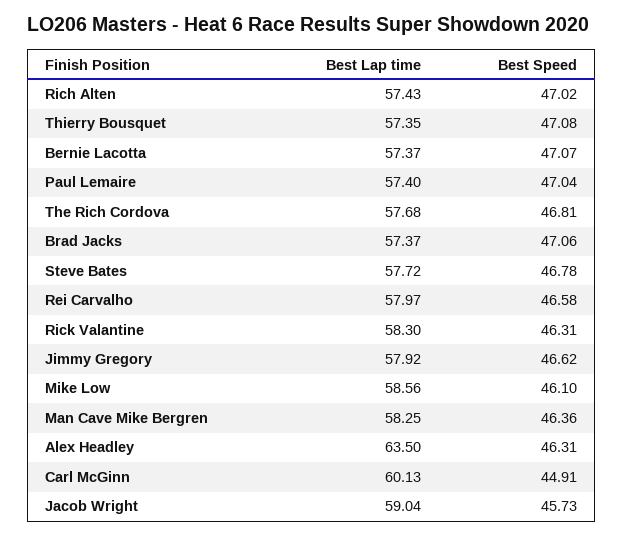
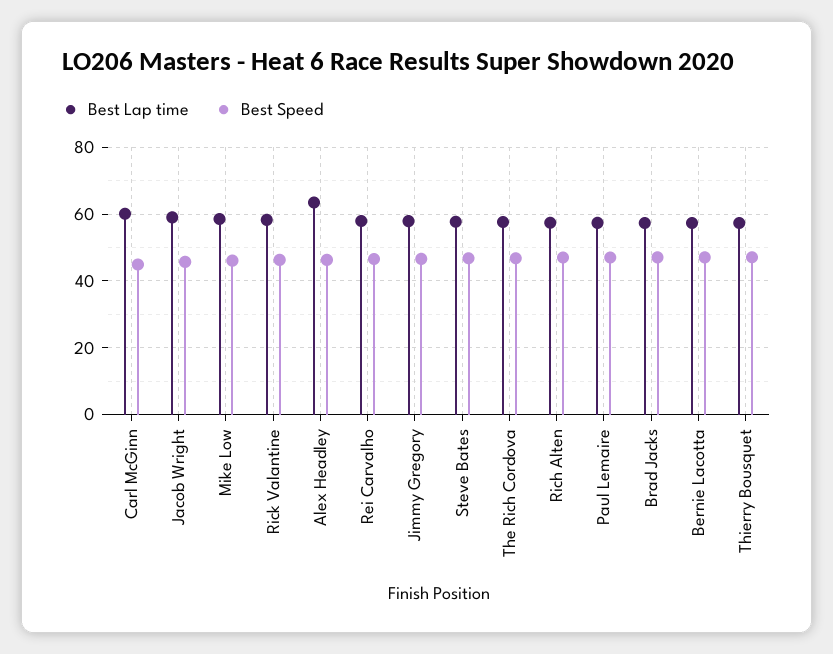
  {
    "Best Lap time": {
      "Rich Alten": 57.43,
      "Thierry Bousquet": 57.35,
      "Bernie Lacotta": 57.37,
      "Paul Lemaire": 57.4,
      "The Rich Cordova": 57.68,
      "Brad Jacks": 57.37,
      "Steve Bates": 57.72,
      "Rei Carvalho": 57.97,
      "Rick Valantine": 58.3,
      "Jimmy Gregory": 57.92,
      "Mike Low": 58.56,
-     "Man Cave Mike Bergren": 58.25,
      "Alex Headley": 63.5,
      "Carl McGinn": 60.13,
      "Jacob Wright": 59.04
    },
    "Best Speed": {
      "Rich Alten": 47.02,
      "Thierry Bousquet": 47.08,
      "Bernie Lacotta": 47.07,
      "Paul Lemaire": 47.04,
      "The Rich Cordova": 46.81,
      "Brad Jacks": 47.06,
      "Steve Bates": 46.78,
      "Rei Carvalho": 46.58,
      "Rick Valantine": 46.31,
      "Jimmy Gregory": 46.62,
      "Mike Low": 46.1,
-     "Man Cave Mike Bergren": 46.36,
      "Alex Headley": 46.31,
      "Carl McGinn": 44.91,
      "Jacob Wright": 45.73
    }
  }

